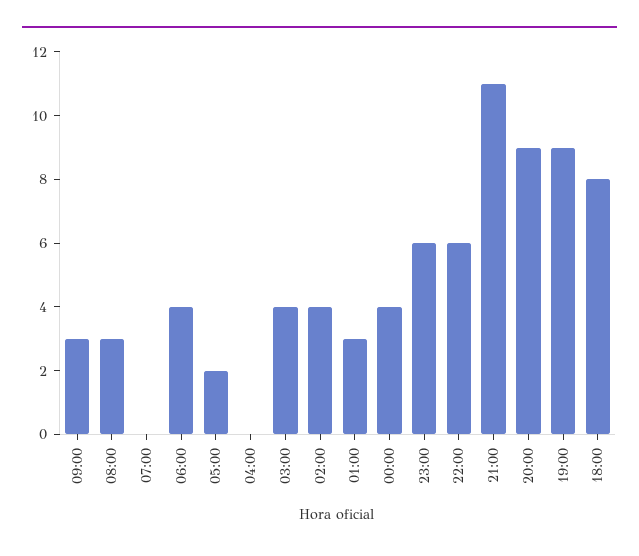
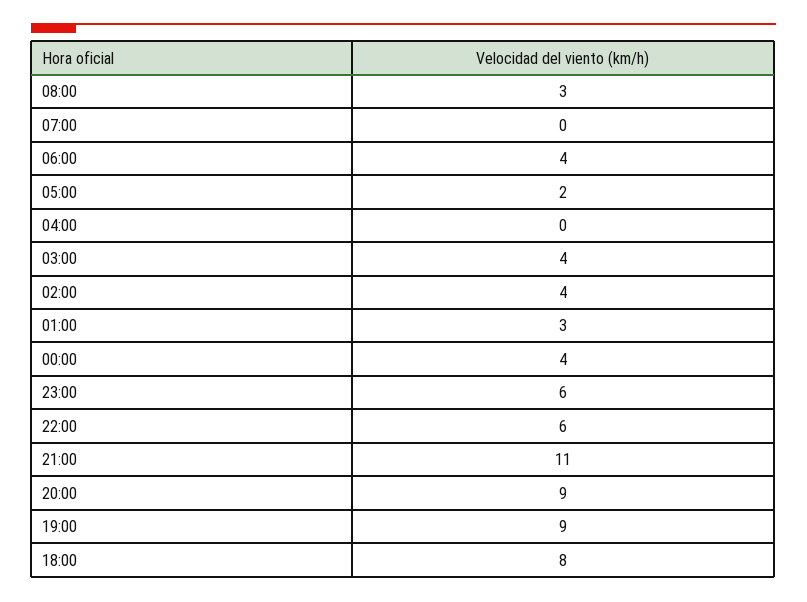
  {
-   "09:00": 3,
    "08:00": 3,
    "07:00": 0,
    "06:00": 4,
    "05:00": 2,
    "04:00": 0,
    "03:00": 4,
    "02:00": 4,
    "01:00": 3,
    "00:00": 4,
    "23:00": 6,
    "22:00": 6,
    "21:00": 11,
    "20:00": 9,
    "19:00": 9,
    "18:00": 8
  }

